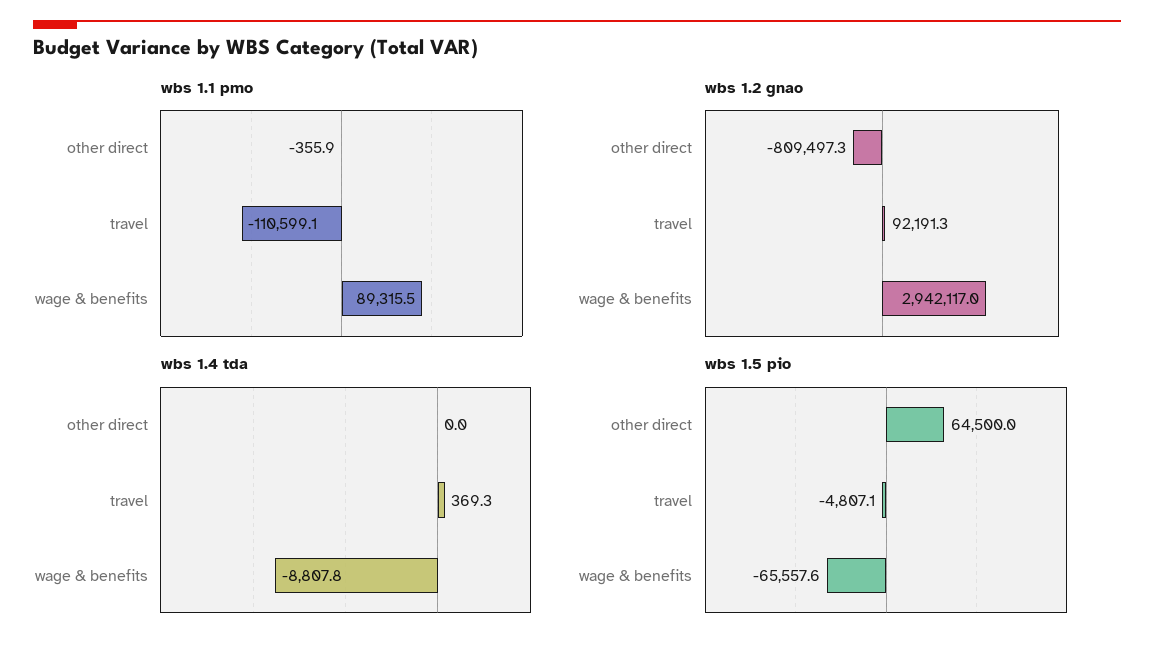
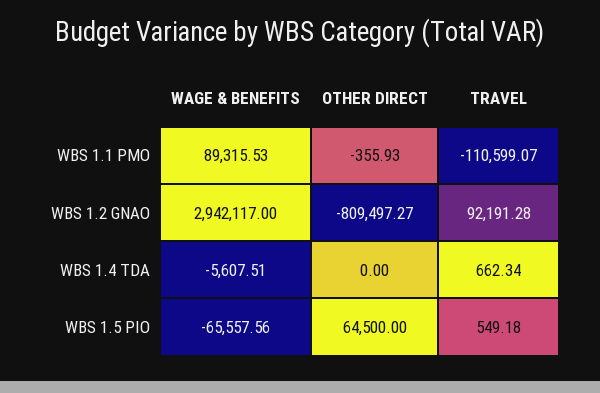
  {
    "wbs 1.1 pmo": {
      "other direct": -355.93,
      "travel": -110599.07,
      "wage & benefits": 89315.53
    },
    "wbs 1.2 gnao": {
      "other direct": -809497.27,
      "travel": 92191.28,
      "wage & benefits": 2942117
    },
    "wbs 1.4 tda": {
      "other direct": 0,
-     "travel": 369.3,
+     "travel": 662.34,
-     "wage & benefits": -8807.8
+     "wage & benefits": -5607.51
    },
    "wbs 1.5 pio": {
      "other direct": 64500,
-     "travel": -4807.1,
+     "travel": 549.18,
      "wage & benefits": -65557.56
    }
  }

